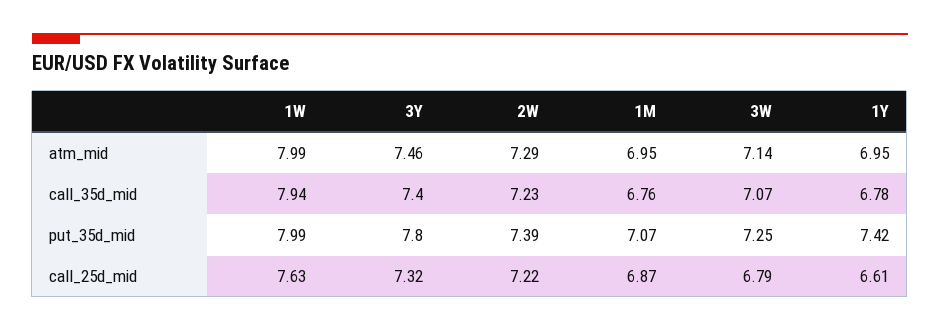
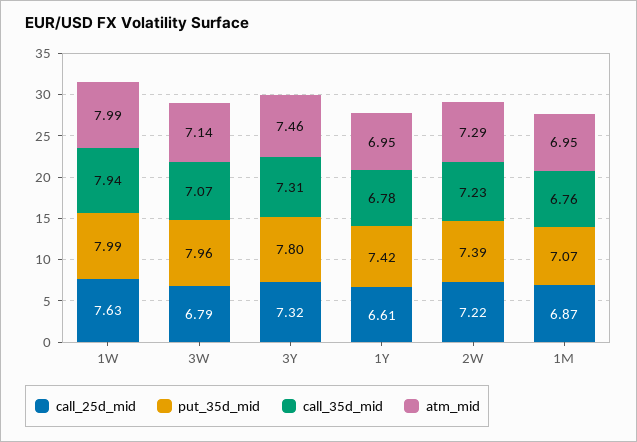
  {
    "atm_mid": {
      "1W": 7.99,
      "3Y": 7.46,
      "2W": 7.29,
      "1M": 6.95,
      "3W": 7.14,
      "1Y": 6.95
    },
    "call_35d_mid": {
      "1W": 7.94,
-     "3Y": 7.4,
+     "3Y": 7.31,
      "2W": 7.23,
      "1M": 6.76,
      "3W": 7.07,
      "1Y": 6.78
    },
    "put_35d_mid": {
      "1W": 7.99,
      "3Y": 7.8,
      "2W": 7.39,
      "1M": 7.07,
-     "3W": 7.25,
+     "3W": 7.96,
      "1Y": 7.42
    },
    "call_25d_mid": {
      "1W": 7.63,
      "3Y": 7.32,
      "2W": 7.22,
      "1M": 6.87,
      "3W": 6.79,
      "1Y": 6.61
    }
  }

